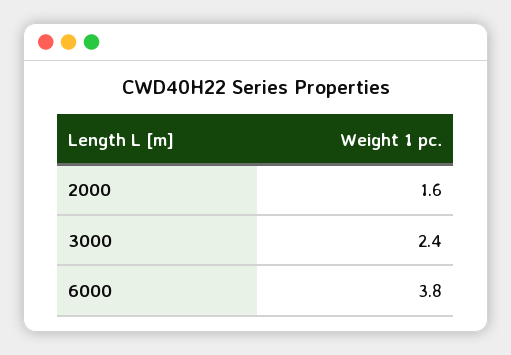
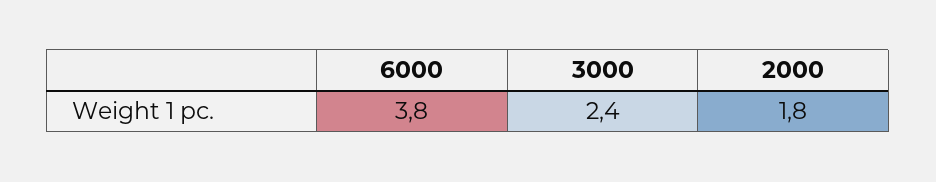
  {
-   "2000": 1.6,
+   "2000": 1.8,
    "3000": 2.4,
    "6000": 3.8
  }

